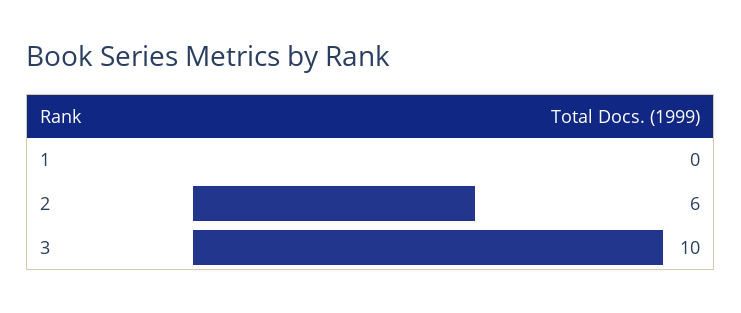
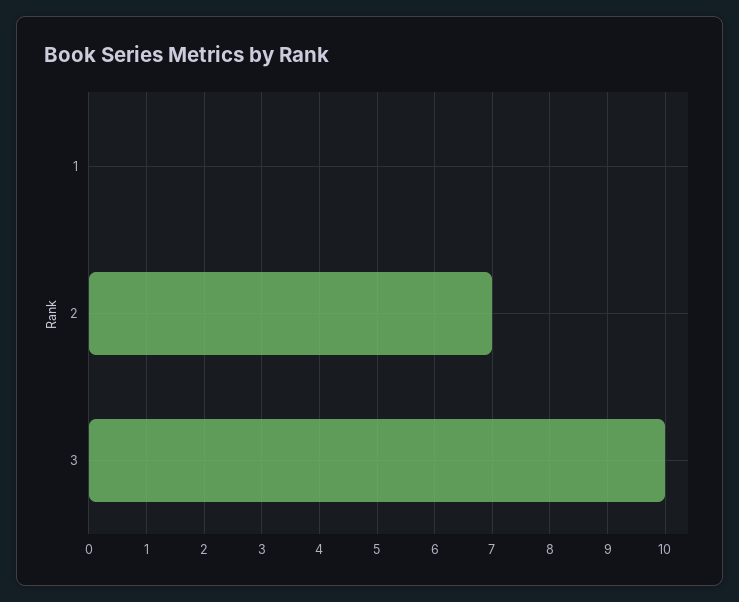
  {
    "1": 0,
-   "2": 6,
+   "2": 7,
    "3": 10
  }

